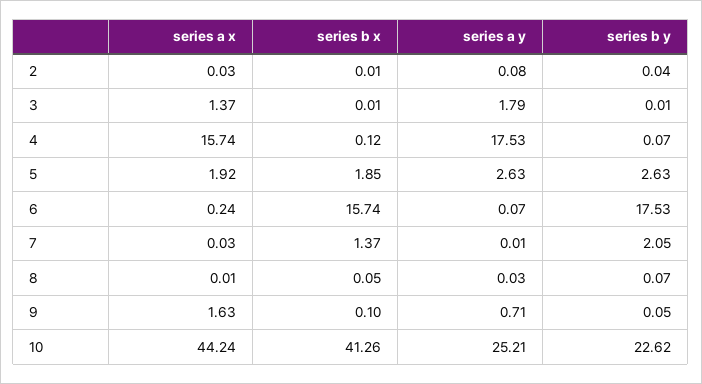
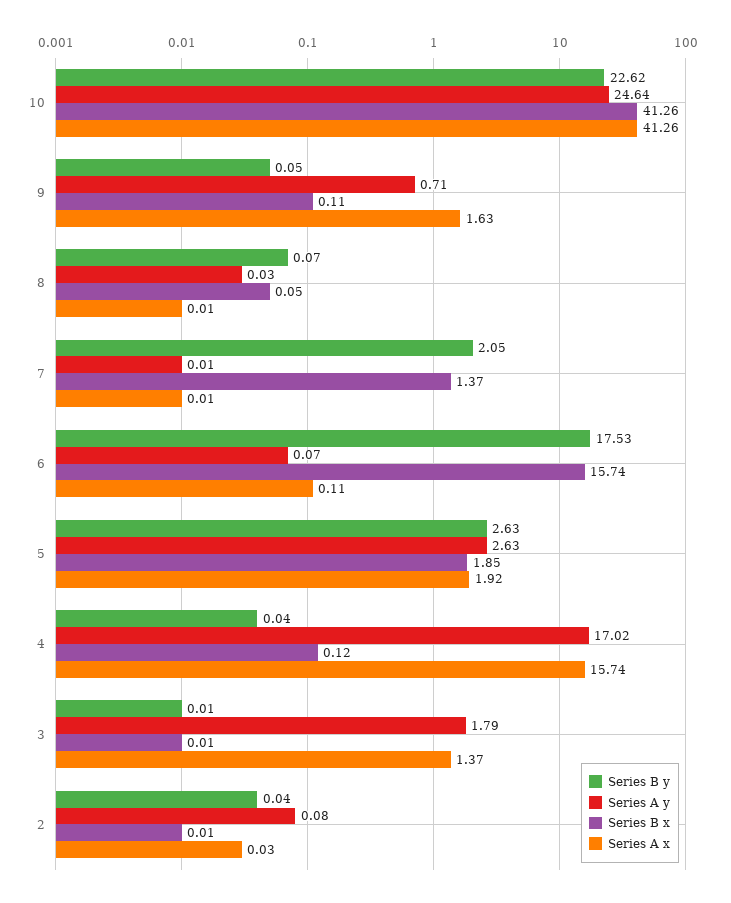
  {
    "series a x": {
      "2": 0.03,
      "3": 1.37,
      "4": 15.74,
      "5": 1.92,
-     "6": 0.24,
+     "6": 0.11,
-     "7": 0.03,
+     "7": 0.01,
      "8": 0.01,
      "9": 1.63,
-     "10": 44.24
+     "10": 41.26
    },
    "series b x": {
      "2": 0.01,
      "3": 0.01,
      "4": 0.12,
      "5": 1.85,
      "6": 15.74,
      "7": 1.37,
      "8": 0.05,
-     "9": 0.1,
+     "9": 0.11,
      "10": 41.26
    },
    "series a y": {
      "2": 0.08,
      "3": 1.79,
-     "4": 17.53,
+     "4": 17.02,
      "5": 2.63,
      "6": 0.07,
      "7": 0.01,
      "8": 0.03,
      "9": 0.71,
-     "10": 25.21
+     "10": 24.64
    },
    "series b y": {
      "2": 0.04,
      "3": 0.01,
-     "4": 0.07,
+     "4": 0.04,
      "5": 2.63,
      "6": 17.53,
      "7": 2.05,
      "8": 0.07,
      "9": 0.05,
      "10": 22.62
    }
  }

